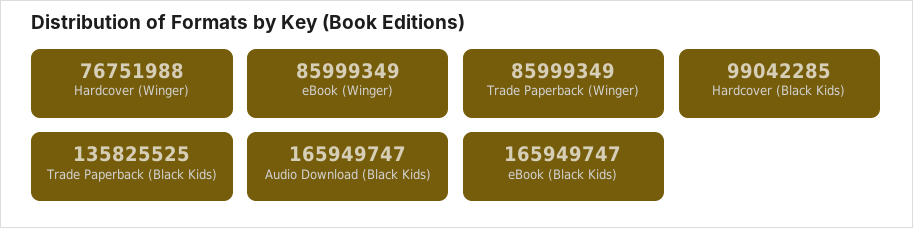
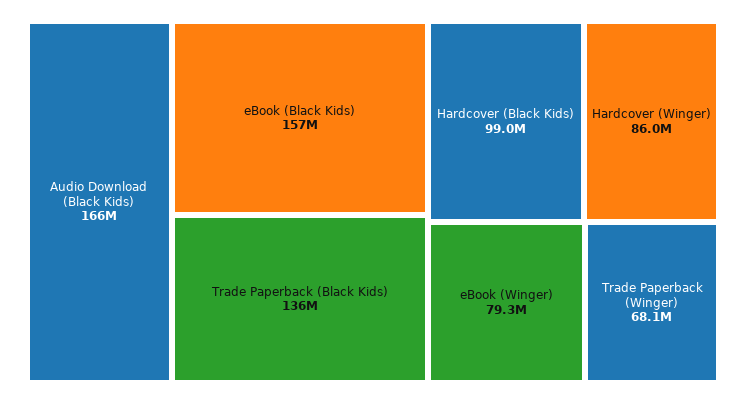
  {
-   "Hardcover (Winger)": 76751988,
+   "Hardcover (Winger)": 86000000,
-   "eBook (Winger)": 85999349,
+   "eBook (Winger)": 79300000,
-   "Trade Paperback (Winger)": 85999349,
+   "Trade Paperback (Winger)": 68100000,
    "Hardcover (Black Kids)": 99042285,
    "Trade Paperback (Black Kids)": 135825525,
    "Audio Download (Black Kids)": 165949747,
-   "eBook (Black Kids)": 165949747
+   "eBook (Black Kids)": 157000000
  }

